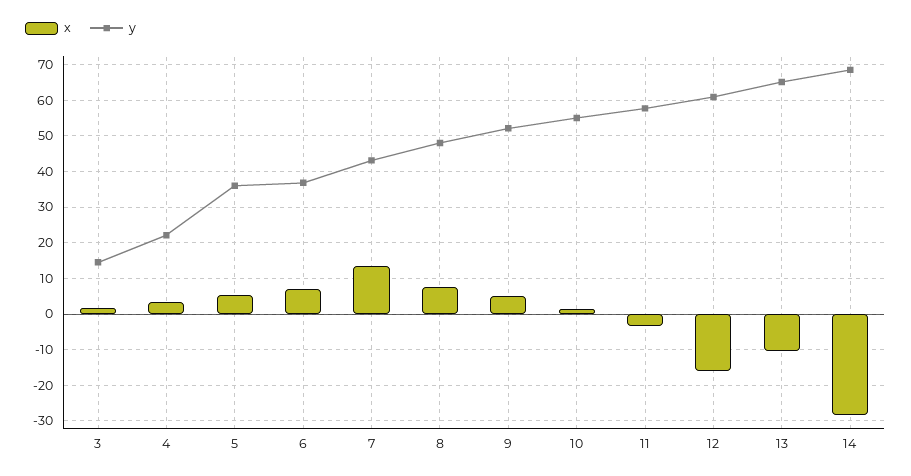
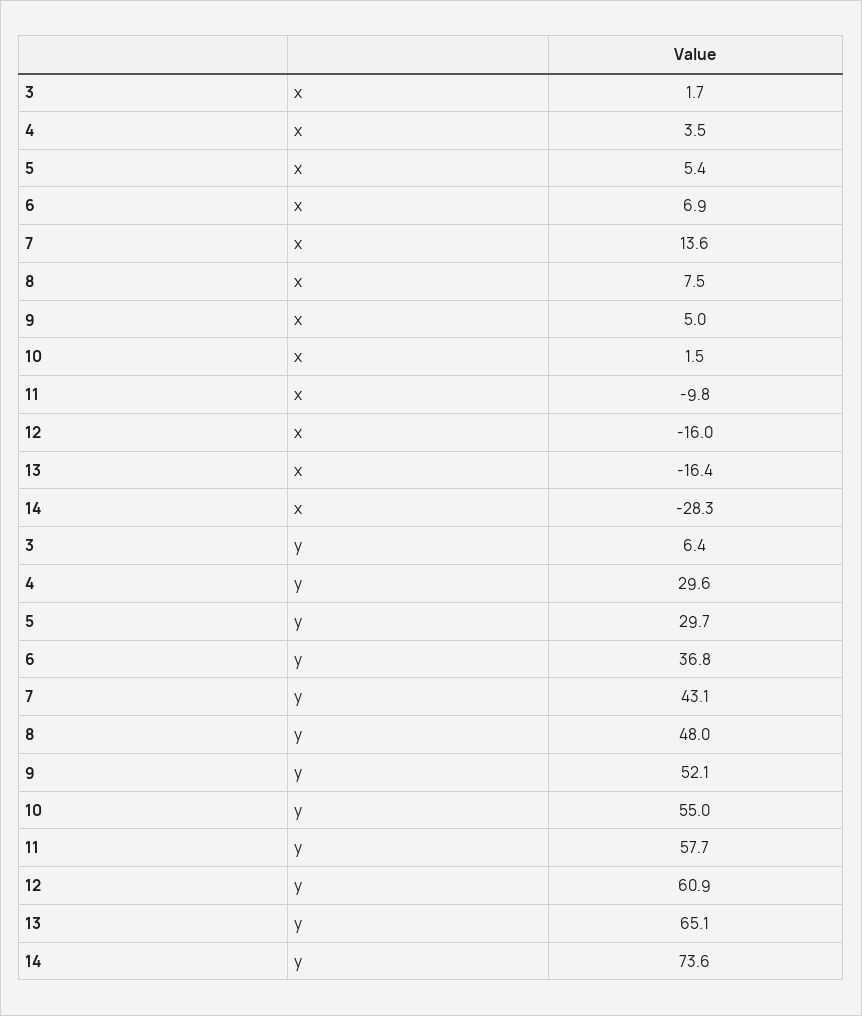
  {
    "x": {
      "3": 1.7,
      "4": 3.5,
      "5": 5.4,
      "6": 6.9,
      "7": 13.6,
      "8": 7.5,
      "9": 5,
      "10": 1.5,
-     "11": -4,
+     "11": -9.8,
      "12": -16,
-     "13": -10,
+     "13": -16.4,
      "14": -28.3
    },
    "y": {
-     "3": 14,
+     "3": 6.4,
-     "4": 22,
+     "4": 29.6,
-     "5": 36,
+     "5": 29.7,
      "6": 36.8,
      "7": 43.1,
      "8": 48,
      "9": 52.1,
      "10": 55,
      "11": 57.7,
      "12": 60.9,
      "13": 65.1,
-     "14": 68
+     "14": 73.6
    }
  }

